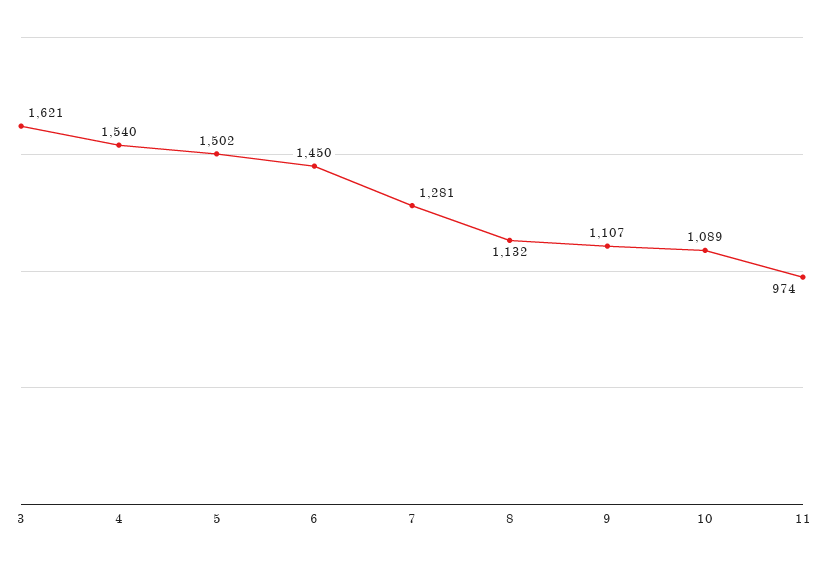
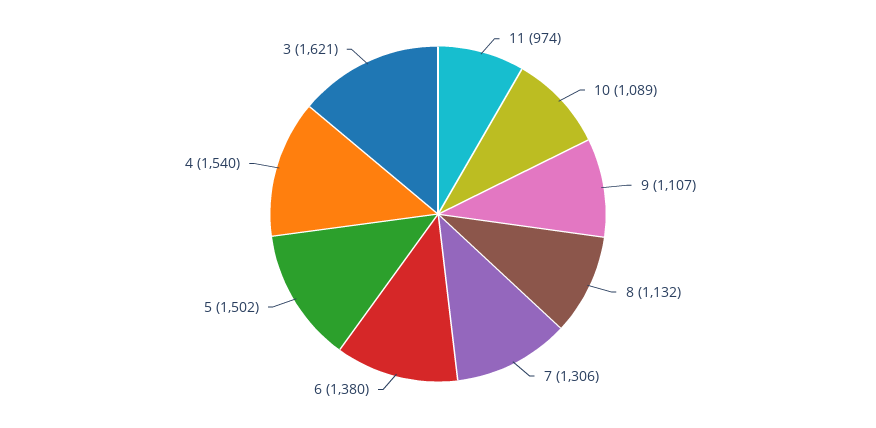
  {
    "3": 1621,
    "4": 1540,
    "5": 1502,
-   "6": 1450,
+   "6": 1380,
-   "7": 1281,
+   "7": 1306,
    "8": 1132,
    "9": 1107,
    "10": 1089,
    "11": 974
  }

